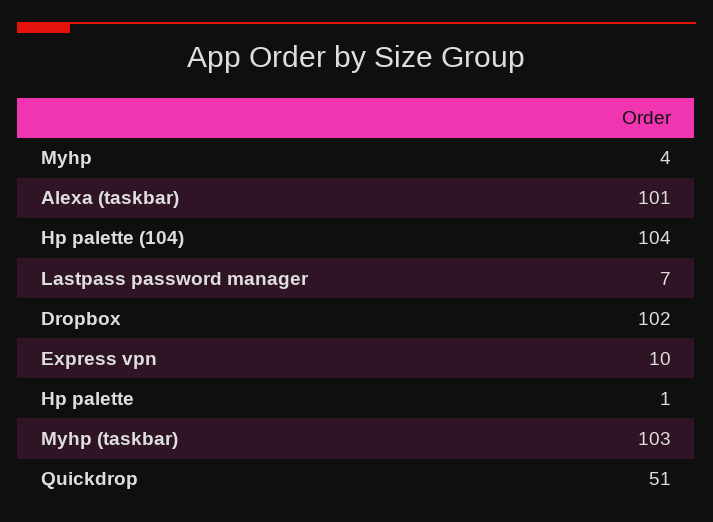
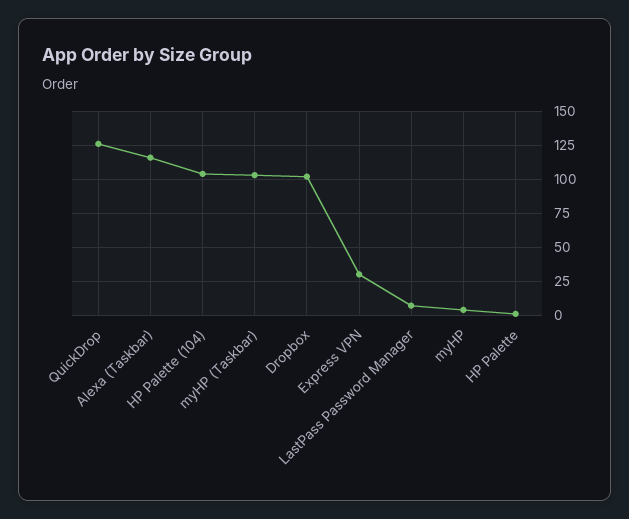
  {
    "Myhp": 4,
-   "Alexa (taskbar)": 101,
+   "Alexa (taskbar)": 115,
    "Hp palette (104)": 104,
    "Lastpass password manager": 7,
    "Dropbox": 102,
-   "Express vpn": 10,
+   "Express vpn": 30,
    "Hp palette": 1,
    "Myhp (taskbar)": 103,
-   "Quickdrop": 51
+   "Quickdrop": 125
  }

